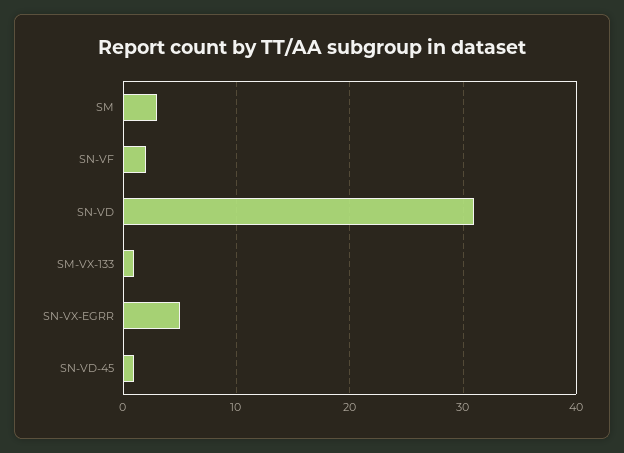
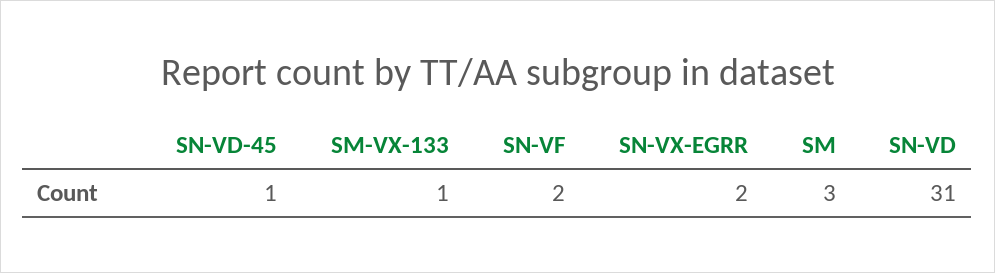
  {
    "SM": 3,
    "SN-VF": 2,
    "SN-VD": 31,
    "SM-VX-133": 1,
-   "SN-VX-EGRR": 5,
+   "SN-VX-EGRR": 2,
    "SN-VD-45": 1
  }

